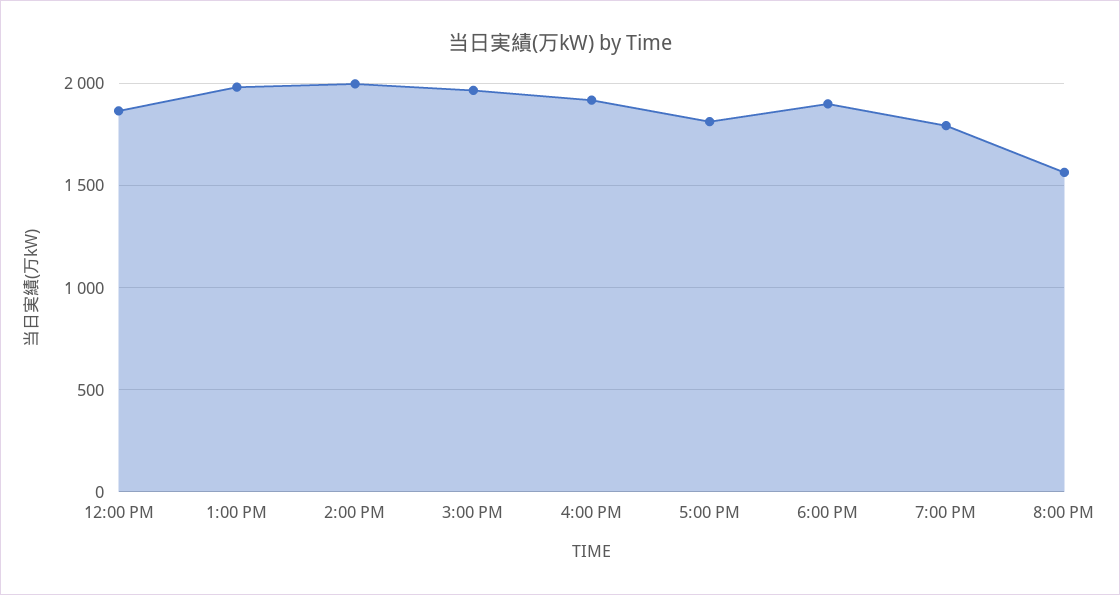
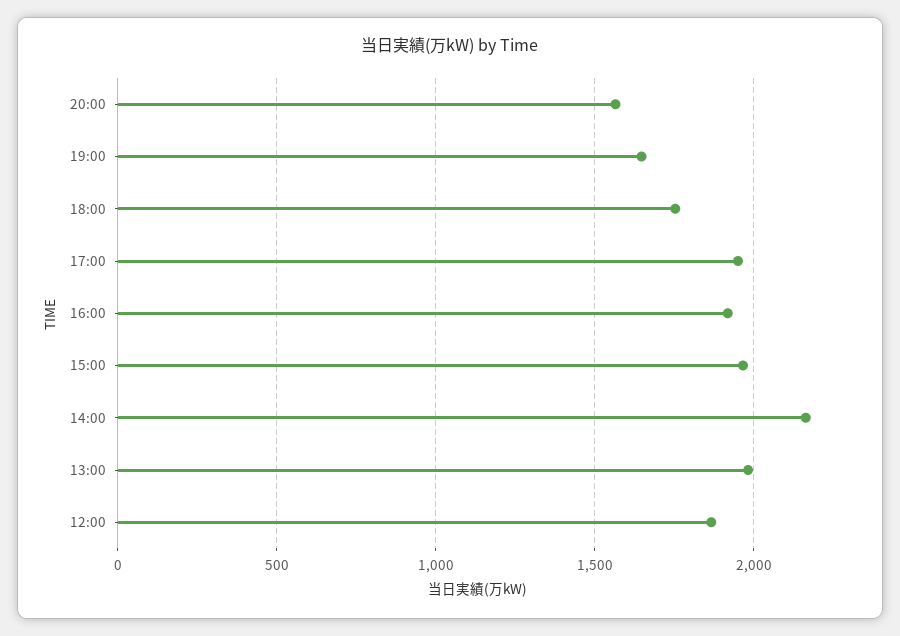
  {
    "12:00 PM": 1850,
    "1:00 PM": 2000,
-   "2:00 PM": 2000,
+   "2:00 PM": 2150,
    "3:00 PM": 1950,
    "4:00 PM": 1900,
-   "5:00 PM": 1800,
+   "5:00 PM": 1950,
-   "6:00 PM": 1900,
+   "6:00 PM": 1750,
-   "7:00 PM": 1800,
+   "7:00 PM": 1650,
    "8:00 PM": 1550
  }

